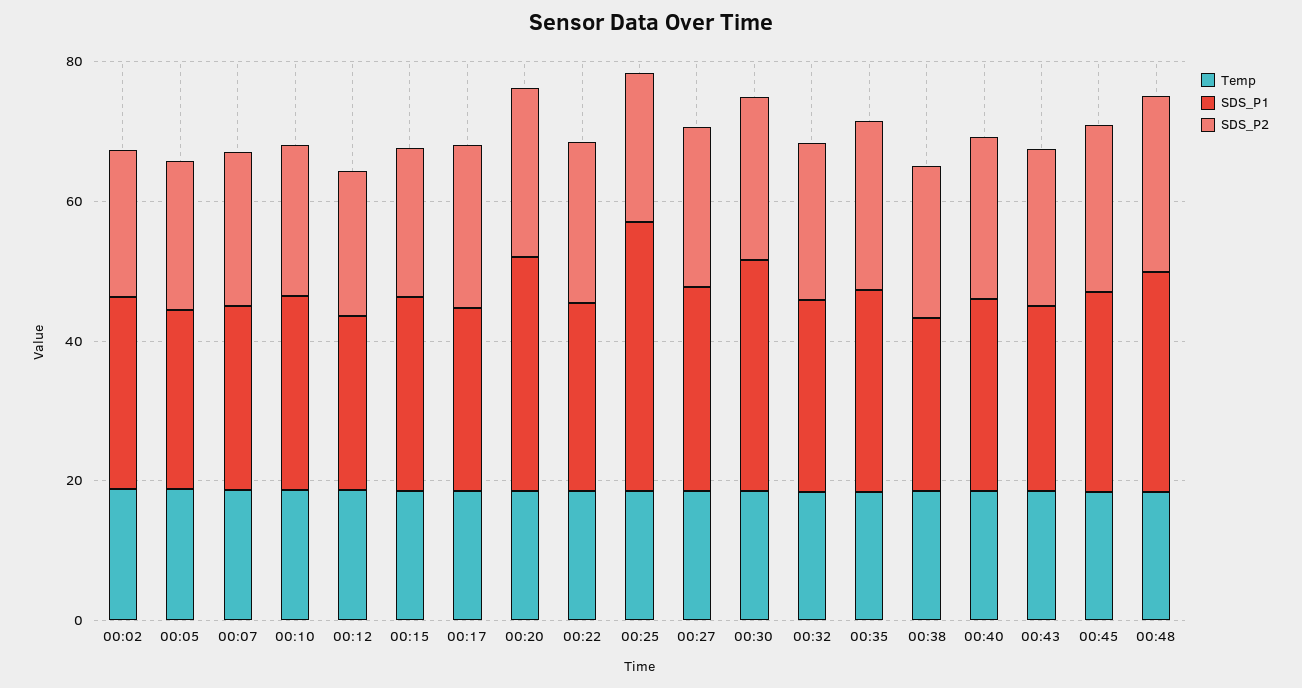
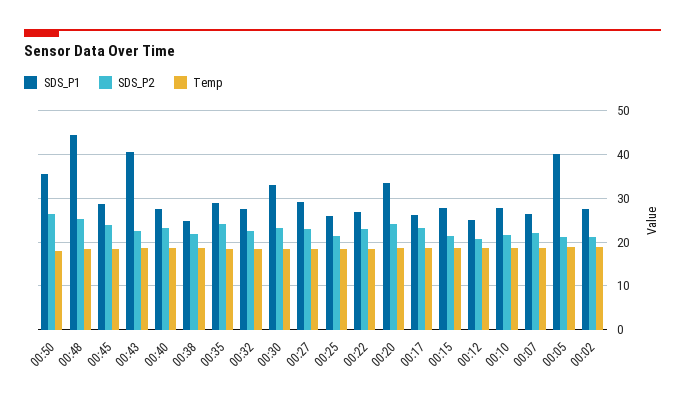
  {
    "Temp": {
      "00:02": 18,
      "00:05": 18,
      "00:07": 18,
      "00:10": 18,
      "00:12": 18,
      "00:15": 18,
      "00:17": 18,
      "00:20": 18,
      "00:22": 18,
      "00:25": 18,
      "00:27": 18,
      "00:30": 18,
      "00:32": 18,
      "00:35": 18,
      "00:38": 18,
      "00:40": 18,
      "00:43": 18,
      "00:45": 18,
-     "00:48": 18
+     "00:48": 18,
+     "00:50": 18
    },
    "SDS_P1": {
      "00:02": 28,
-     "00:05": 25,
+     "00:05": 40,
      "00:07": 26,
      "00:10": 28,
      "00:12": 24,
      "00:15": 28,
      "00:17": 26,
      "00:20": 34,
      "00:22": 26,
-     "00:25": 40,
+     "00:25": 26,
      "00:27": 30,
      "00:30": 34,
      "00:32": 28,
      "00:35": 28,
      "00:38": 24,
      "00:40": 28,
-     "00:43": 25,
+     "00:43": 40,
      "00:45": 28,
-     "00:48": 30
+     "00:48": 44,
+     "00:50": 36
    },
    "SDS_P2": {
      "00:02": 22,
      "00:05": 22,
      "00:07": 22,
      "00:10": 22,
      "00:12": 20,
      "00:15": 22,
      "00:17": 24,
      "00:20": 24,
      "00:22": 24,
      "00:25": 22,
      "00:27": 22,
      "00:30": 24,
      "00:32": 22,
      "00:35": 24,
      "00:38": 22,
      "00:40": 24,
      "00:43": 22,
      "00:45": 24,
-     "00:48": 26
+     "00:48": 26,
+     "00:50": 26
    }
  }

